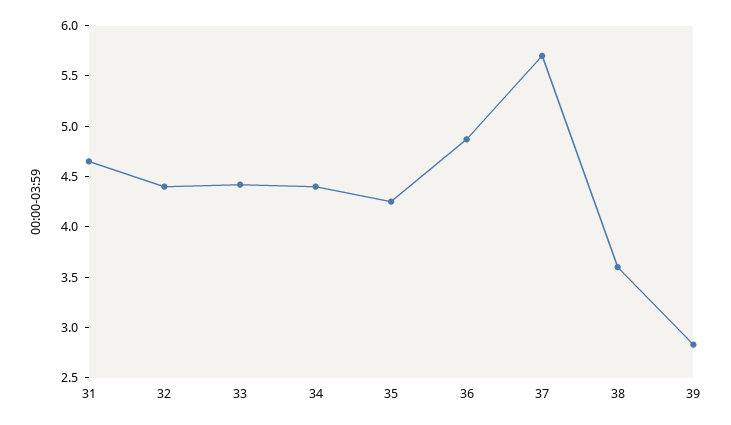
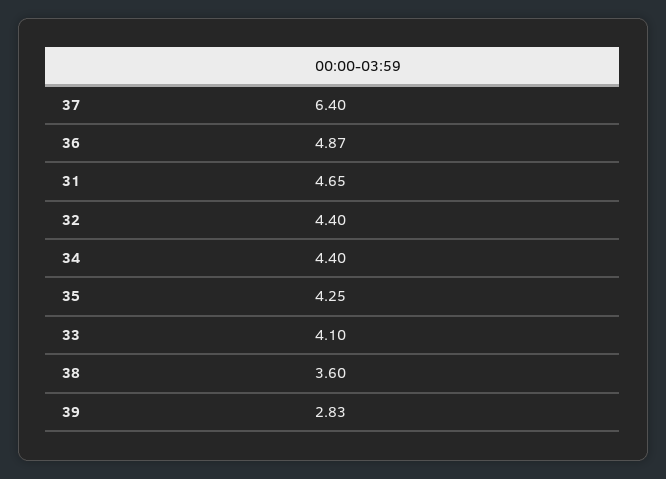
  {
    "31": 4.65,
    "32": 4.4,
-   "33": 4.4,
+   "33": 4.1,
    "34": 4.4,
    "35": 4.25,
    "36": 4.87,
-   "37": 5.7,
+   "37": 6.4,
    "38": 3.6,
    "39": 2.83
  }

